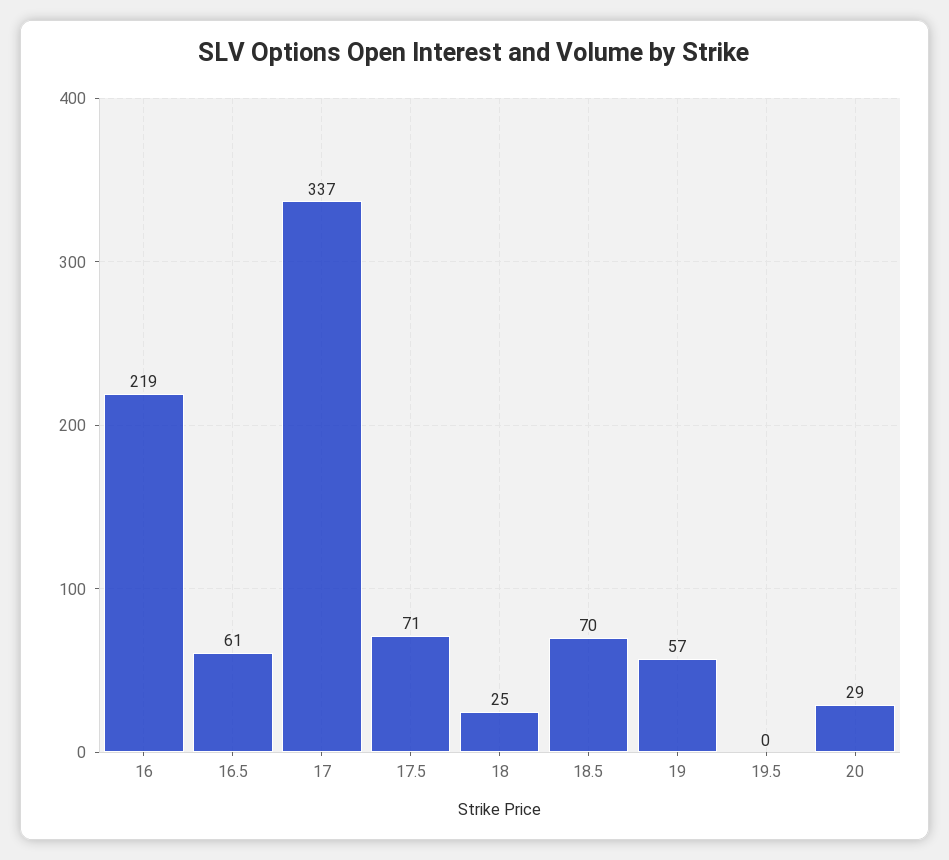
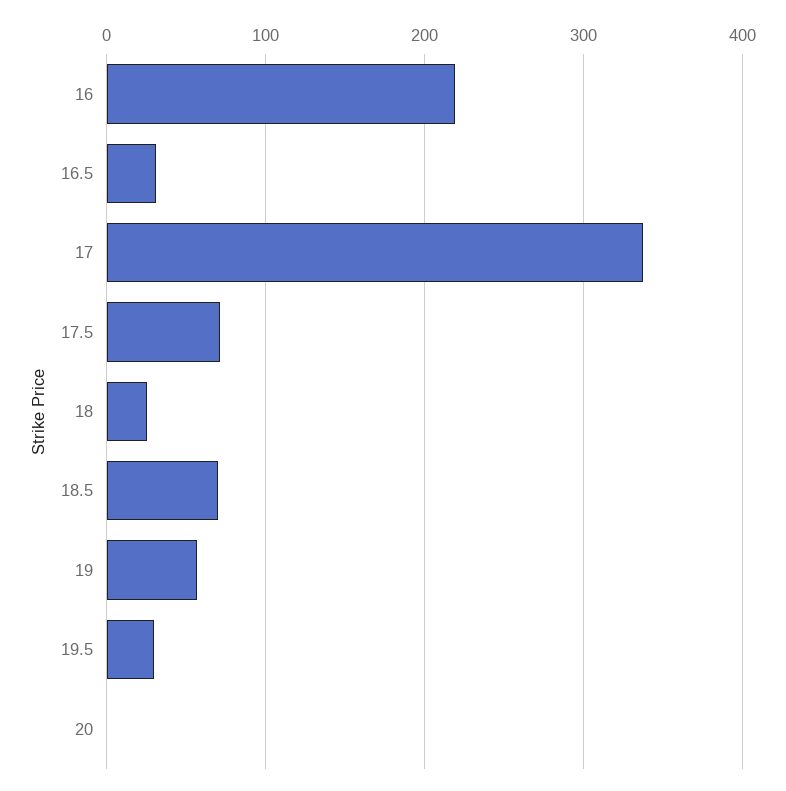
  {
    "16": 219,
-   "16.5": 61,
+   "16.5": 30,
    "17": 337,
    "17.5": 71,
    "18": 25,
    "18.5": 70,
    "19": 57,
-   "19.5": 0,
+   "19.5": 30,
-   "20": 29
+   "20": 0
  }

